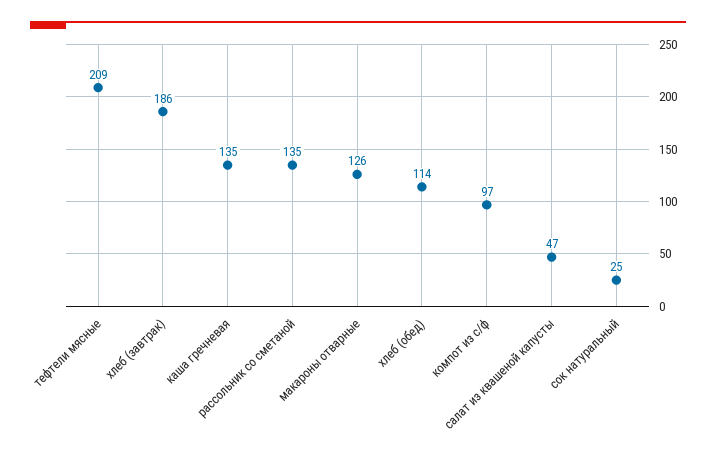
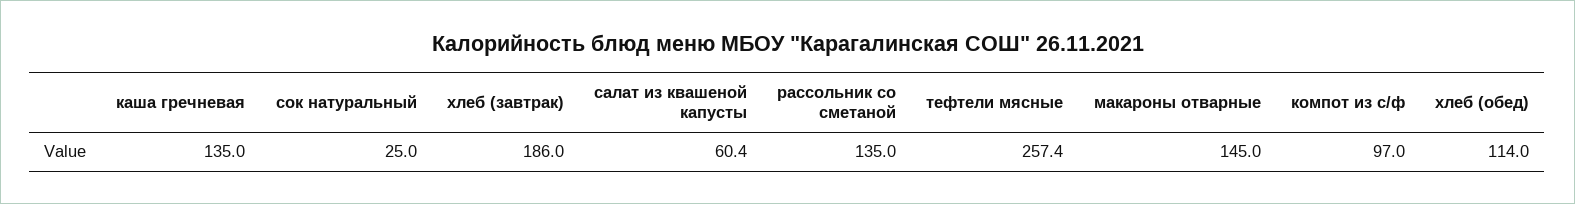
  {
-   "тефтели мясные": 209,
+   "тефтели мясные": 257.4,
    "хлеб (завтрак)": 186,
    "каша гречневая": 135,
    "рассольник со сметаной": 135,
-   "макароны отварные": 126,
+   "макароны отварные": 145,
    "хлеб (обед)": 114,
    "компот из с/ф": 97,
-   "салат из квашеной капусты": 47,
+   "салат из квашеной капусты": 60.4,
    "сок натуральный": 25
  }

